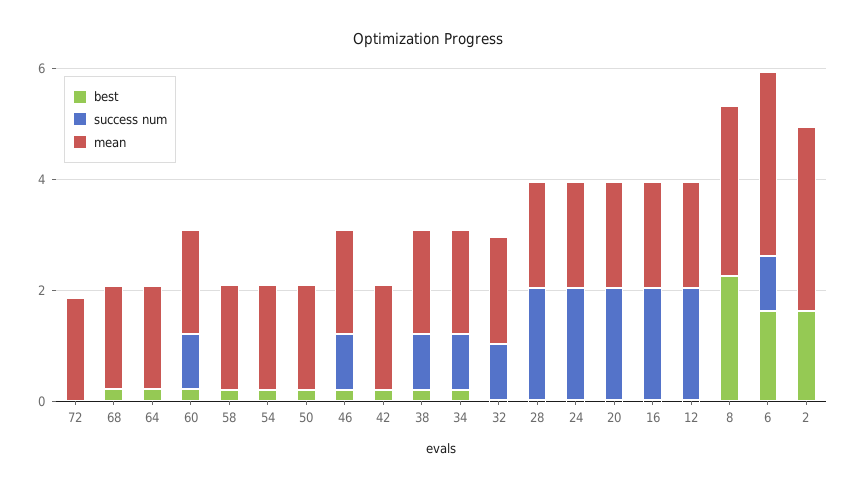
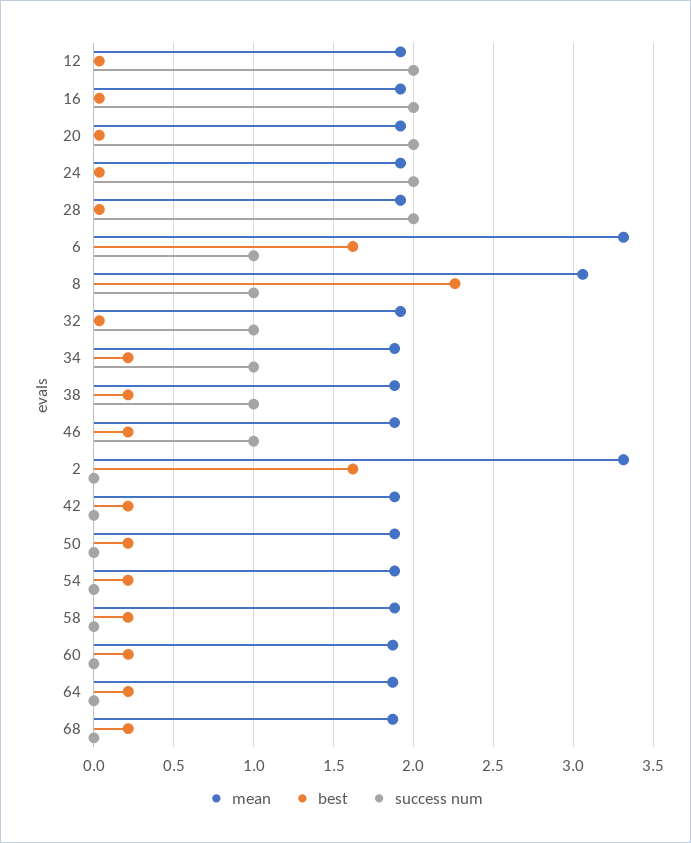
  {
    "best": {
-     "72": 0,
      "68": 0.2,
      "64": 0.2,
      "60": 0.2,
      "58": 0.2,
      "54": 0.2,
      "50": 0.2,
      "46": 0.2,
      "42": 0.2,
      "38": 0.2,
      "34": 0.2,
      "32": 0.05,
      "28": 0.05,
      "24": 0.05,
      "20": 0.05,
      "16": 0.05,
      "12": 0.05,
      "8": 2.25,
      "6": 1.6,
      "2": 1.6
    },
    "success num": {
-     "72": 0,
      "68": 0,
      "64": 0,
-     "60": 1,
+     "60": 0,
      "58": 0,
      "54": 0,
      "50": 0,
      "46": 1,
      "42": 0,
      "38": 1,
      "34": 1,
      "32": 1,
      "28": 2,
      "24": 2,
      "20": 2,
      "16": 2,
      "12": 2,
-     "8": 0,
+     "8": 1,
      "6": 1,
      "2": 0
    },
    "mean": {
-     "72": 2,
      "68": 1.85,
      "64": 1.85,
      "60": 1.85,
      "58": 1.9,
      "54": 1.9,
      "50": 1.9,
      "46": 1.9,
      "42": 1.9,
      "38": 1.9,
      "34": 1.9,
      "32": 1.9,
      "28": 1.9,
      "24": 1.9,
      "20": 1.9,
      "16": 1.9,
      "12": 1.9,
      "8": 3.05,
      "6": 3.3,
      "2": 3.3
    }
  }

